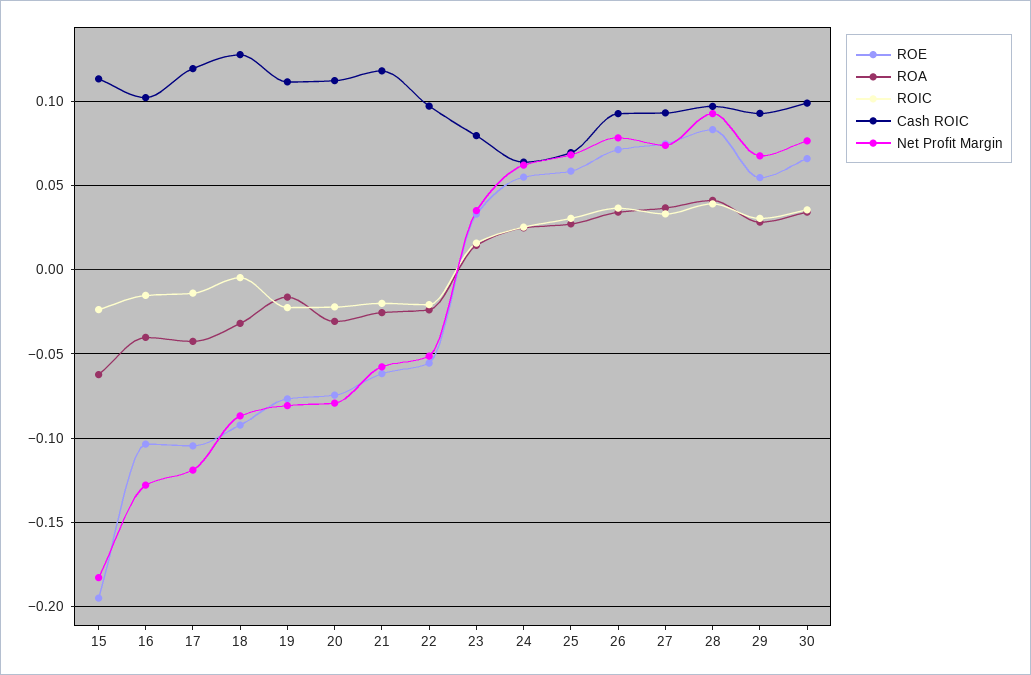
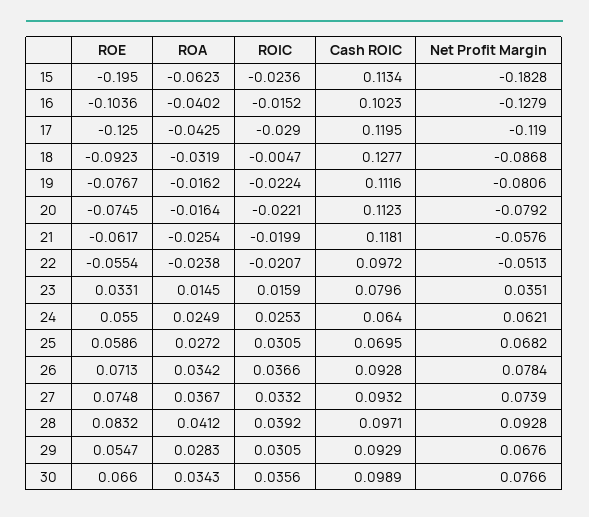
  {
    "ROE": {
      "15": -0.195,
      "16": -0.1036,
-     "17": -0.105,
+     "17": -0.125,
      "18": -0.0923,
      "19": -0.0767,
      "20": -0.0745,
      "21": -0.0617,
      "22": -0.0554,
      "23": 0.0331,
      "24": 0.055,
      "25": 0.0586,
      "26": 0.0713,
      "27": 0.0748,
      "28": 0.0832,
      "29": 0.0547,
      "30": 0.066
    },
    "ROA": {
      "15": -0.0623,
      "16": -0.0402,
      "17": -0.0425,
      "18": -0.0319,
      "19": -0.0162,
-     "20": -0.03,
+     "20": -0.0164,
      "21": -0.0254,
      "22": -0.0238,
      "23": 0.0145,
      "24": 0.0249,
      "25": 0.0272,
      "26": 0.0342,
      "27": 0.0367,
      "28": 0.0412,
      "29": 0.0283,
      "30": 0.0343
    },
    "ROIC": {
      "15": -0.0236,
      "16": -0.0152,
-     "17": -0.015,
+     "17": -0.029,
      "18": -0.0047,
      "19": -0.0224,
      "20": -0.0221,
      "21": -0.0199,
      "22": -0.0207,
      "23": 0.0159,
      "24": 0.0253,
      "25": 0.0305,
      "26": 0.0366,
      "27": 0.0332,
      "28": 0.0392,
      "29": 0.0305,
      "30": 0.0356
    },
    "Cash ROIC": {
      "15": 0.1134,
      "16": 0.1023,
      "17": 0.1195,
      "18": 0.1277,
      "19": 0.1116,
      "20": 0.1123,
      "21": 0.1181,
      "22": 0.0972,
      "23": 0.0796,
      "24": 0.064,
      "25": 0.0695,
      "26": 0.0928,
      "27": 0.0932,
      "28": 0.0971,
      "29": 0.0929,
      "30": 0.0989
    },
    "Net Profit Margin": {
      "15": -0.1828,
      "16": -0.1279,
      "17": -0.119,
      "18": -0.0868,
      "19": -0.0806,
      "20": -0.0792,
      "21": -0.0576,
      "22": -0.0513,
      "23": 0.0351,
      "24": 0.0621,
      "25": 0.0682,
      "26": 0.0784,
      "27": 0.0739,
      "28": 0.0928,
      "29": 0.0676,
      "30": 0.0766
    }
  }

